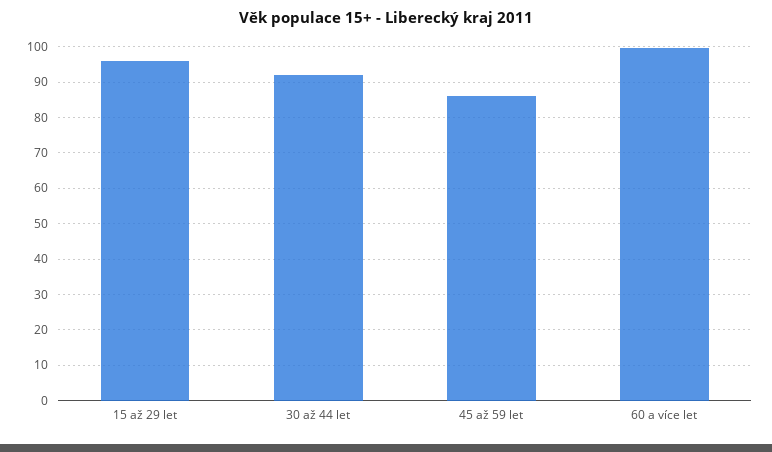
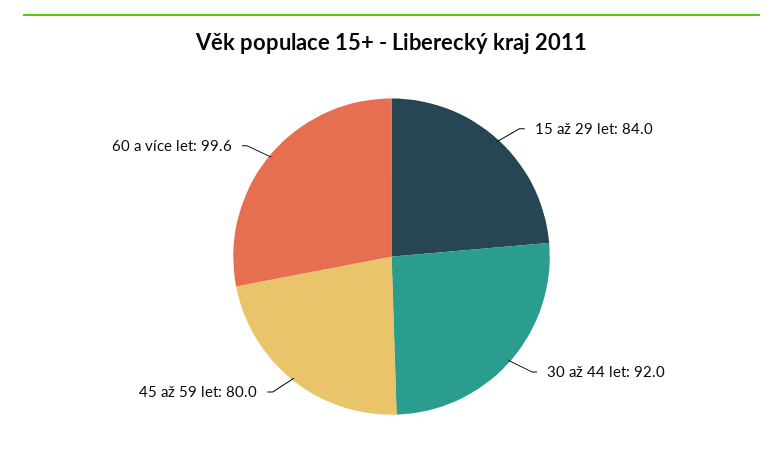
  {
-   "15 až 29 let": 96,
+   "15 až 29 let": 84,
    "30 až 44 let": 92,
-   "45 až 59 let": 86,
+   "45 až 59 let": 80,
    "60 a více let": 99.6
  }

